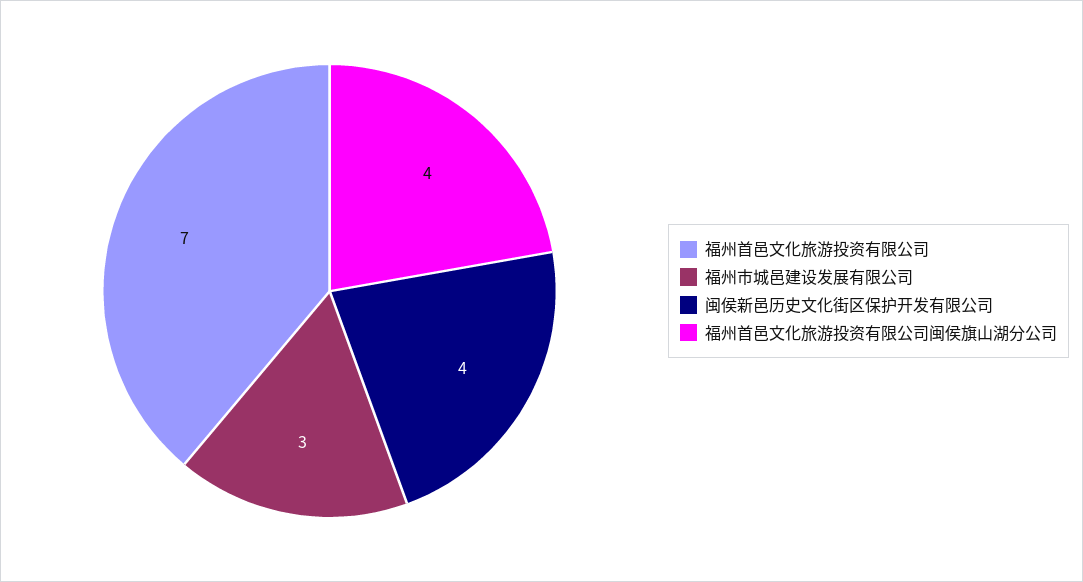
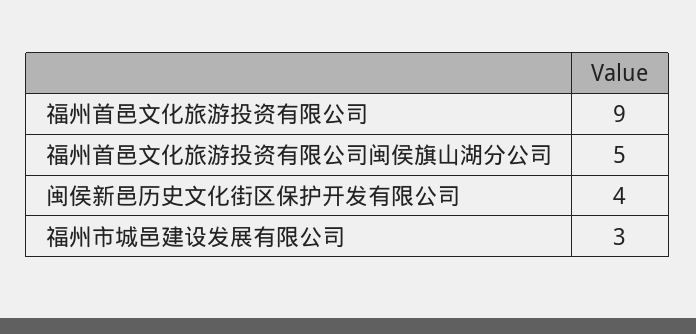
  {
-   "福州首邑文化旅游投资有限公司": 7,
+   "福州首邑文化旅游投资有限公司": 9,
    "福州市城邑建设发展有限公司": 3,
    "闽侯新邑历史文化街区保护开发有限公司": 4,
-   "福州首邑文化旅游投资有限公司闽侯旗山湖分公司": 4
+   "福州首邑文化旅游投资有限公司闽侯旗山湖分公司": 5
  }

